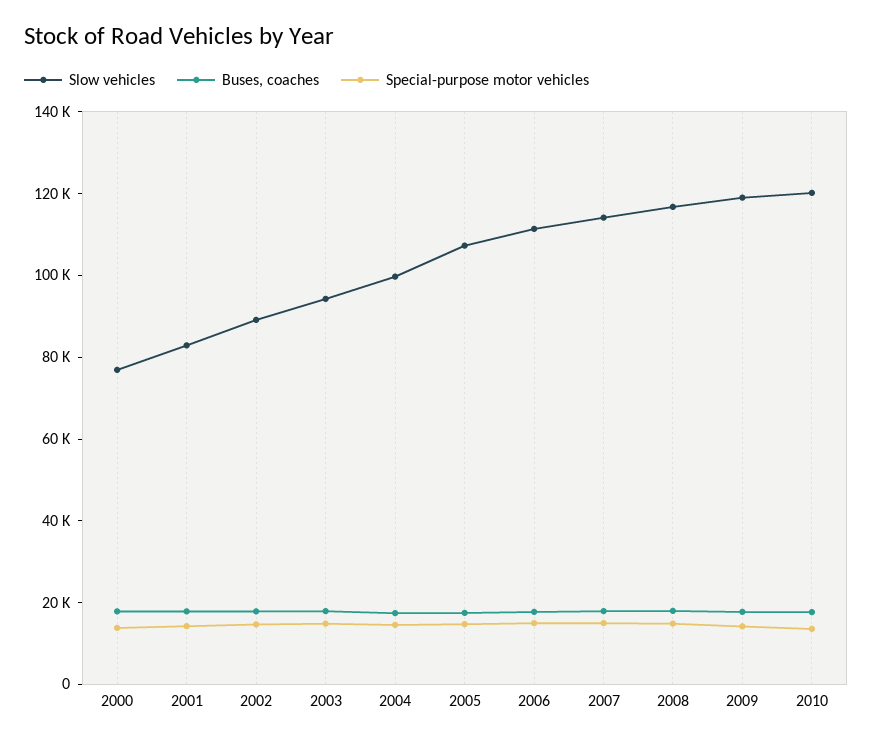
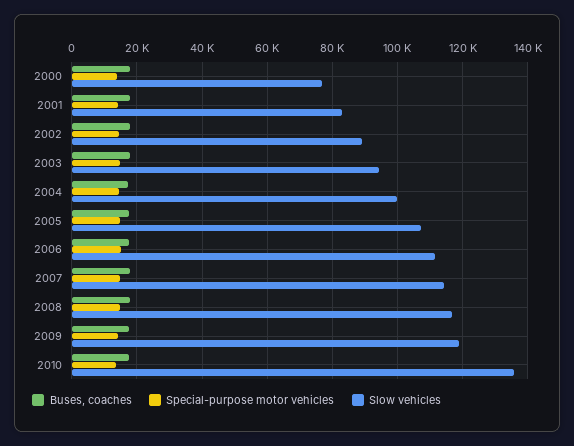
  {
    "Slow vehicles": {
      "2000": 76000,
      "2001": 82000,
      "2002": 90000,
      "2003": 94000,
      "2004": 100000,
      "2005": 108000,
      "2006": 112000,
      "2007": 114000,
      "2008": 116000,
      "2009": 120000,
-     "2010": 120000
+     "2010": 136000
    },
    "Buses, coaches": {
      "2000": 18000,
      "2001": 18000,
      "2002": 18000,
      "2003": 18000,
      "2004": 18000,
      "2005": 18000,
      "2006": 18000,
      "2007": 18000,
      "2008": 18000,
      "2009": 18000,
      "2010": 18000
    },
    "Special-purpose motor vehicles": {
      "2000": 14000,
      "2001": 14000,
      "2002": 14000,
      "2003": 14000,
      "2004": 14000,
      "2005": 14000,
      "2006": 14000,
      "2007": 14000,
      "2008": 14000,
      "2009": 14000,
      "2010": 14000
    }
  }

